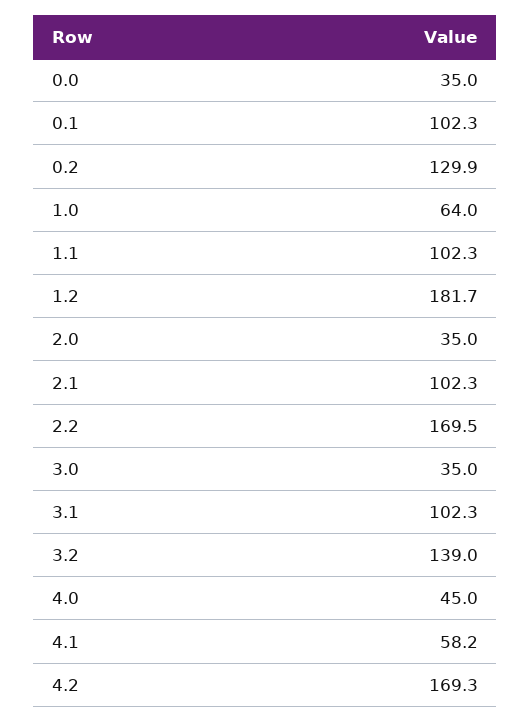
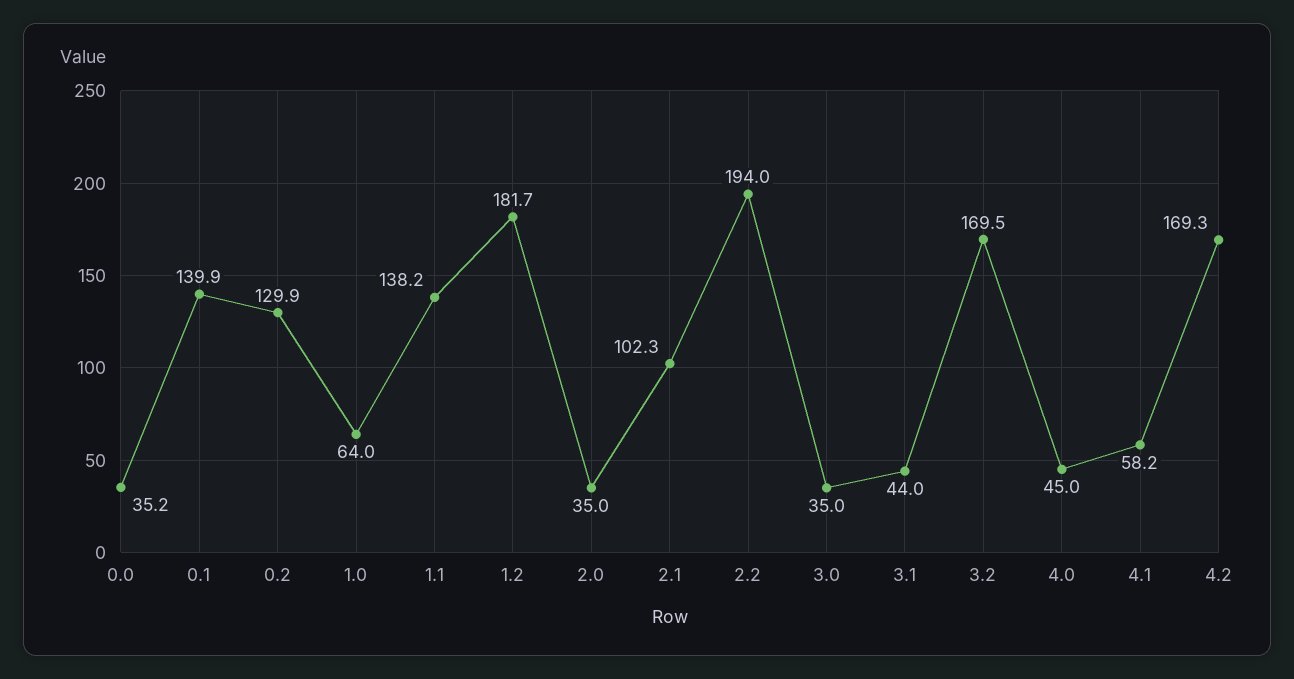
  {
-   "0.0": 35,
+   "0.0": 35.2,
-   "0.1": 102.3,
+   "0.1": 139.9,
    "0.2": 129.9,
    "1.0": 64,
-   "1.1": 102.3,
+   "1.1": 138.2,
    "1.2": 181.7,
    "2.0": 35,
    "2.1": 102.3,
-   "2.2": 169.5,
+   "2.2": 194,
    "3.0": 35,
-   "3.1": 102.3,
+   "3.1": 44,
-   "3.2": 139,
+   "3.2": 169.5,
    "4.0": 45,
    "4.1": 58.2,
    "4.2": 169.3
  }

